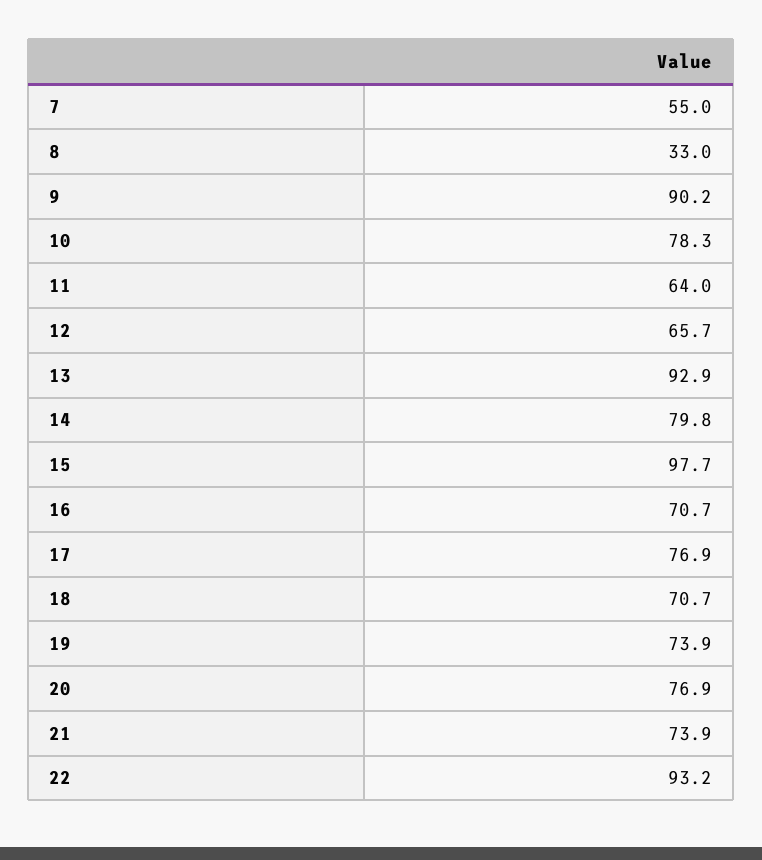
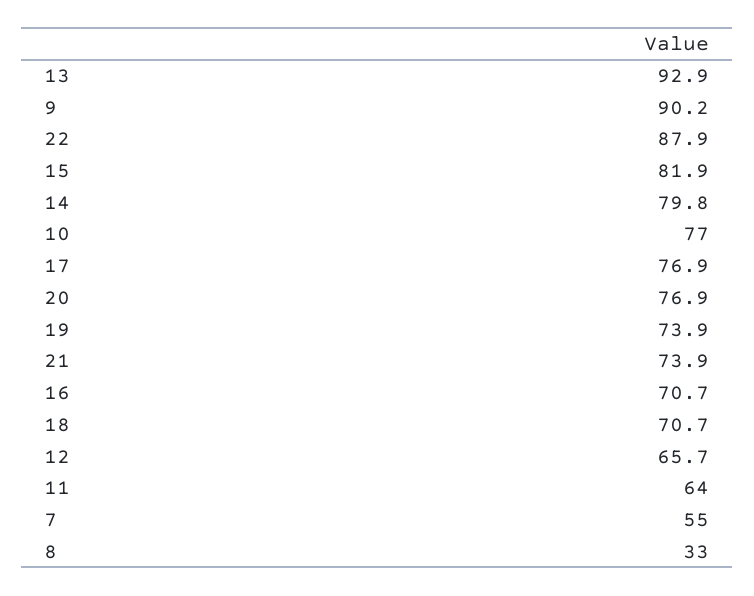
  {
    "7": 55,
    "8": 33,
    "9": 90.2,
-   "10": 78.3,
+   "10": 77,
    "11": 64,
    "12": 65.7,
    "13": 92.9,
    "14": 79.8,
-   "15": 97.7,
+   "15": 81.9,
    "16": 70.7,
    "17": 76.9,
    "18": 70.7,
    "19": 73.9,
    "20": 76.9,
    "21": 73.9,
-   "22": 93.2
+   "22": 87.9
  }

